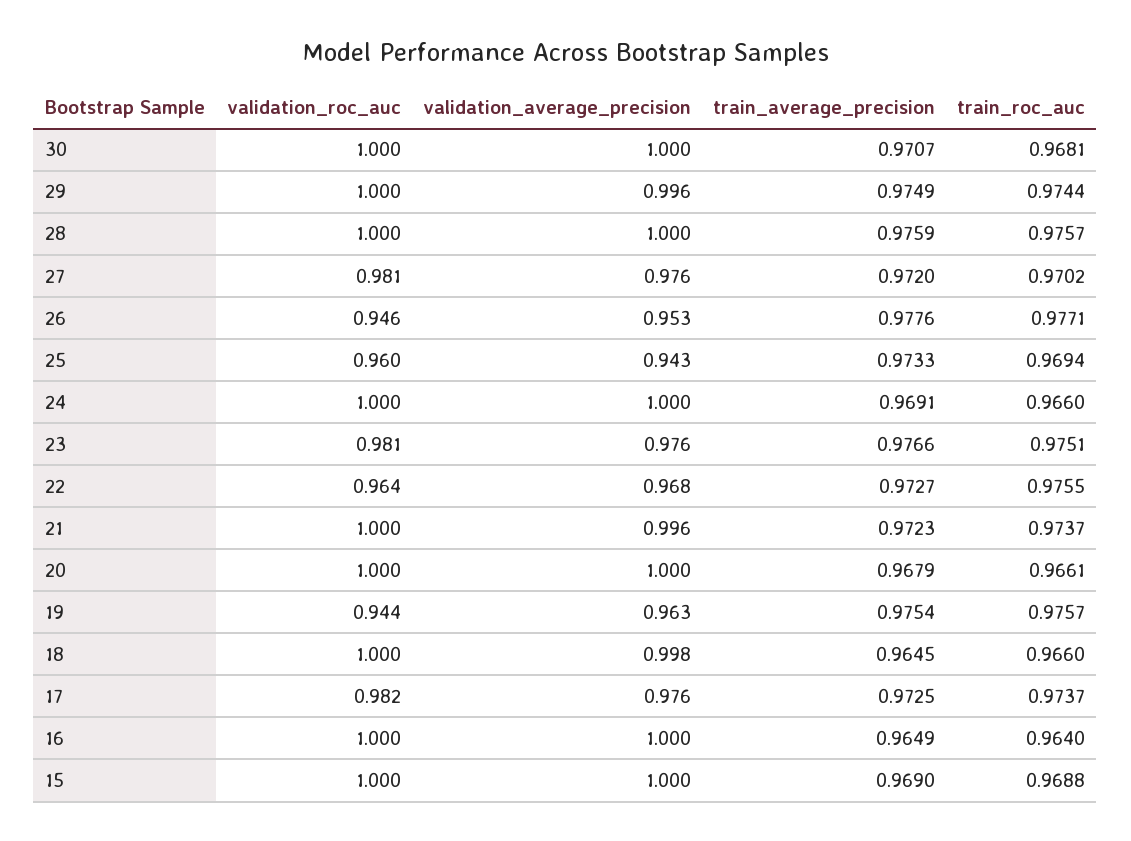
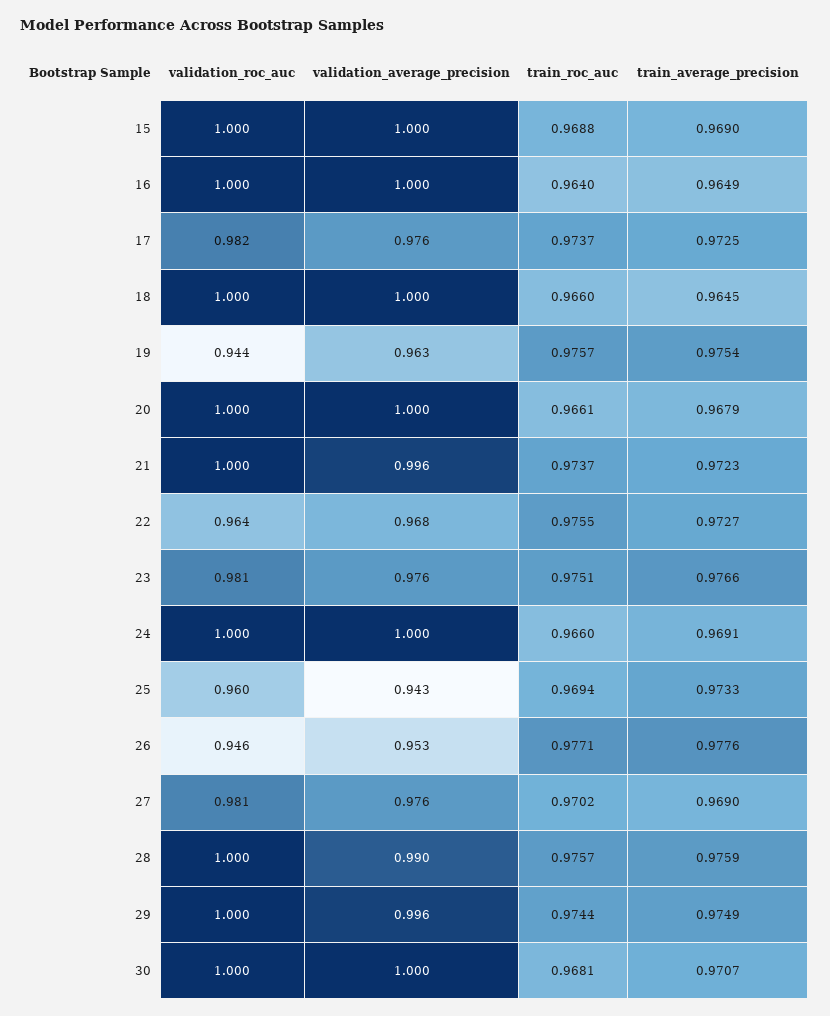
  {
    "validation_roc_auc": {
      "30": 1,
      "29": 1,
      "28": 1,
      "27": 0.981,
      "26": 0.946,
      "25": 0.96,
      "24": 1,
      "23": 0.981,
      "22": 0.964,
      "21": 1,
      "20": 1,
      "19": 0.944,
      "18": 1,
      "17": 0.982,
      "16": 1,
      "15": 1
    },
    "validation_average_precision": {
      "30": 1,
      "29": 0.996,
-     "28": 1,
+     "28": 0.99,
      "27": 0.976,
      "26": 0.953,
      "25": 0.943,
      "24": 1,
      "23": 0.976,
      "22": 0.968,
      "21": 0.996,
      "20": 1,
      "19": 0.963,
-     "18": 0.998,
+     "18": 1,
      "17": 0.976,
      "16": 1,
      "15": 1
    },
    "train_average_precision": {
      "30": 0.9707,
      "29": 0.9749,
      "28": 0.9759,
-     "27": 0.972,
+     "27": 0.969,
      "26": 0.9776,
      "25": 0.9733,
      "24": 0.9691,
      "23": 0.9766,
      "22": 0.9727,
      "21": 0.9723,
      "20": 0.9679,
      "19": 0.9754,
      "18": 0.9645,
      "17": 0.9725,
      "16": 0.9649,
      "15": 0.969
    },
    "train_roc_auc": {
      "30": 0.9681,
      "29": 0.9744,
      "28": 0.9757,
      "27": 0.9702,
      "26": 0.9771,
      "25": 0.9694,
      "24": 0.966,
      "23": 0.9751,
      "22": 0.9755,
      "21": 0.9737,
      "20": 0.9661,
      "19": 0.9757,
      "18": 0.966,
      "17": 0.9737,
      "16": 0.964,
      "15": 0.9688
    }
  }

